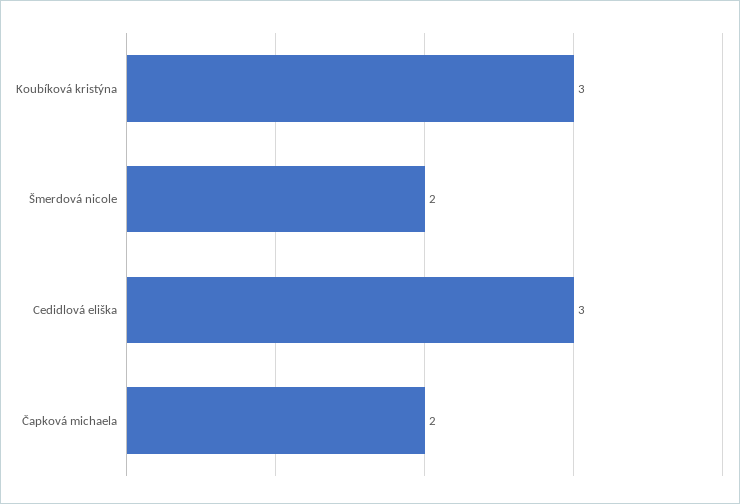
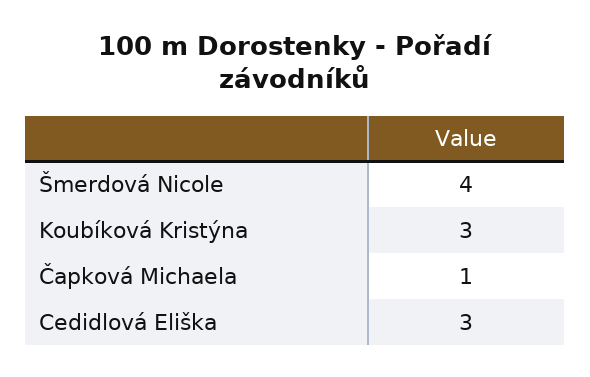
  {
    "Koubíková kristýna": 3,
-   "Šmerdová nicole": 2,
+   "Šmerdová nicole": 4,
    "Cedidlová eliška": 3,
-   "Čapková michaela": 2
+   "Čapková michaela": 1
  }

